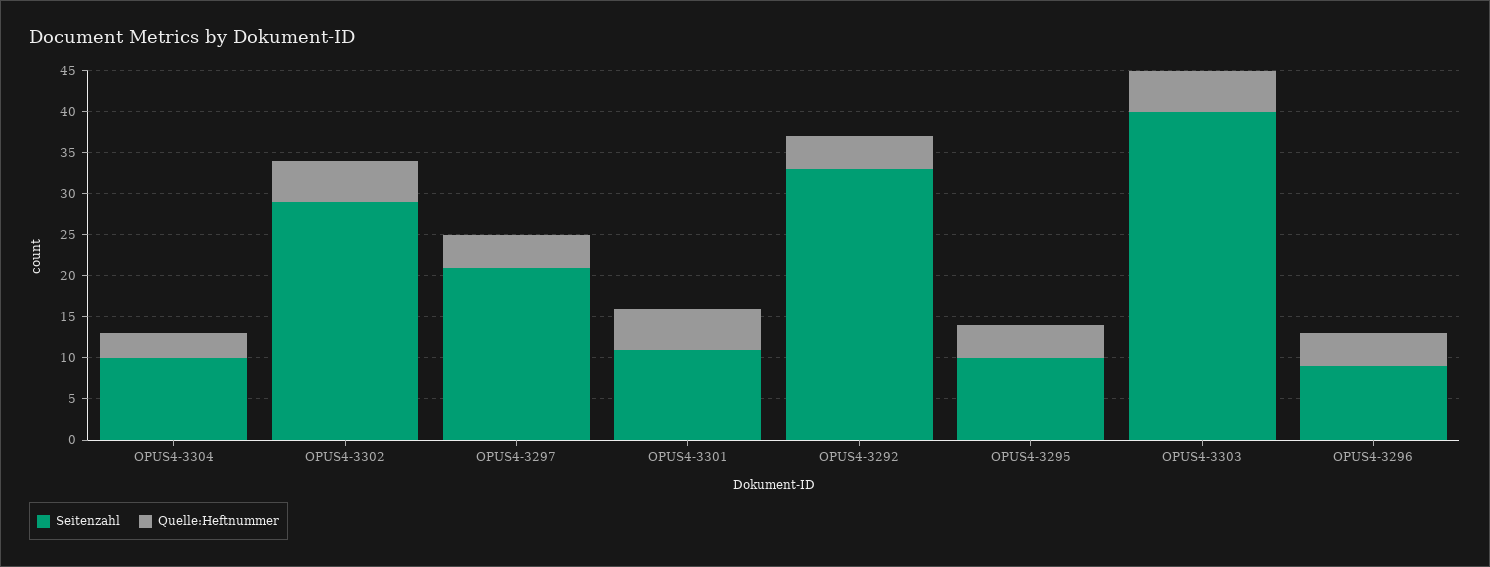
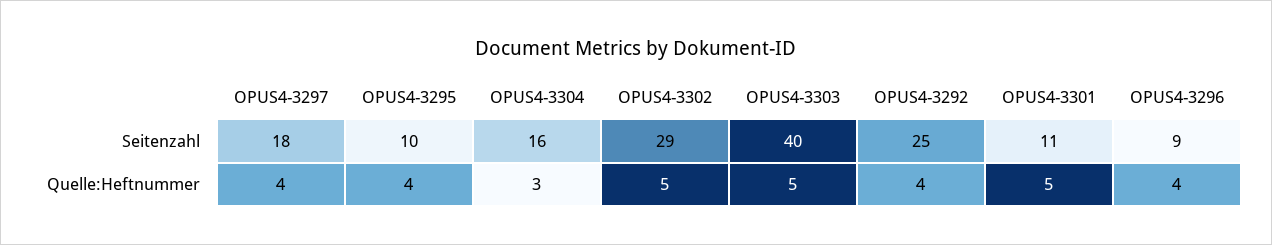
  {
    "Seitenzahl": {
-     "OPUS4-3304": 10,
+     "OPUS4-3304": 16,
      "OPUS4-3302": 29,
-     "OPUS4-3297": 21,
+     "OPUS4-3297": 18,
      "OPUS4-3301": 11,
-     "OPUS4-3292": 33,
+     "OPUS4-3292": 25,
      "OPUS4-3295": 10,
      "OPUS4-3303": 40,
      "OPUS4-3296": 9
    },
    "Quelle:Heftnummer": {
      "OPUS4-3304": 3,
      "OPUS4-3302": 5,
      "OPUS4-3297": 4,
      "OPUS4-3301": 5,
      "OPUS4-3292": 4,
      "OPUS4-3295": 4,
      "OPUS4-3303": 5,
      "OPUS4-3296": 4
    }
  }

